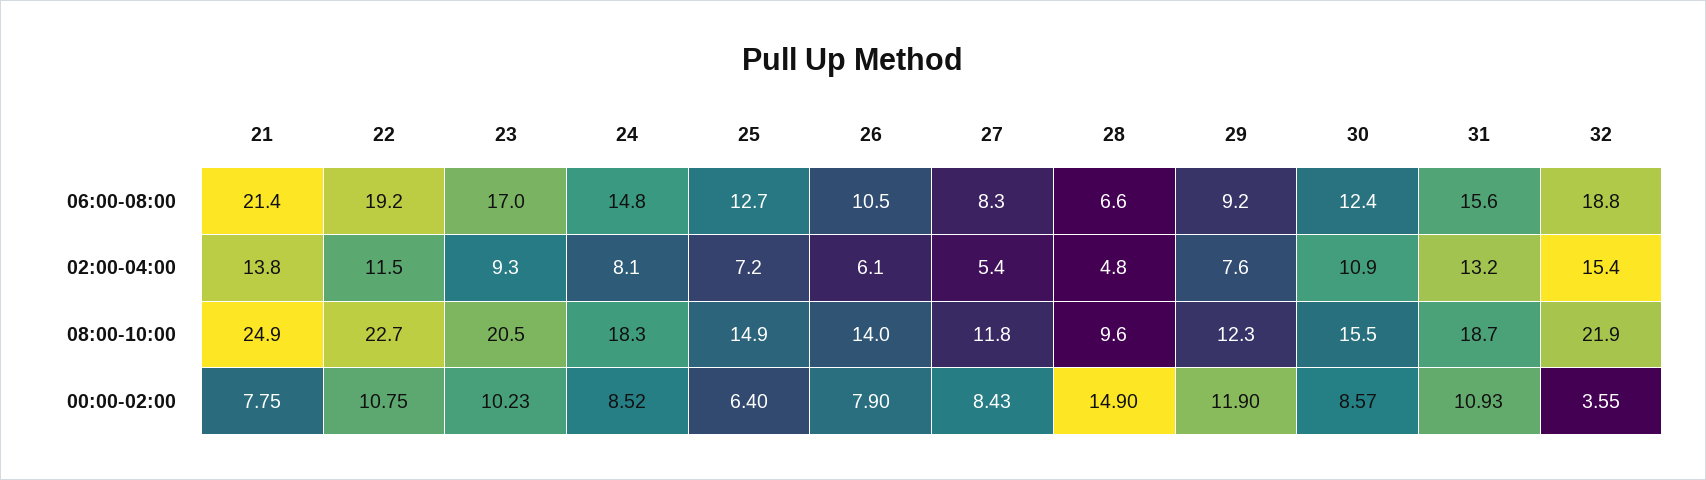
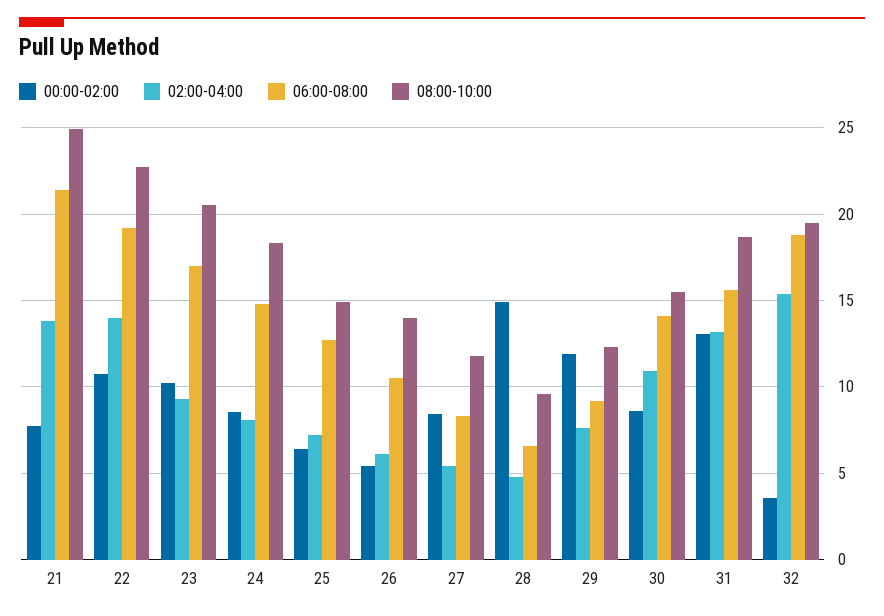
  {
    "06:00-08:00": {
      "21": 21.4,
      "22": 19.2,
      "23": 17,
      "24": 14.8,
      "25": 12.7,
      "26": 10.5,
      "27": 8.3,
      "28": 6.6,
      "29": 9.2,
-     "30": 12.4,
+     "30": 14,
      "31": 15.6,
      "32": 18.8
    },
    "02:00-04:00": {
      "21": 13.8,
-     "22": 11.5,
+     "22": 14,
      "23": 9.3,
      "24": 8.1,
      "25": 7.2,
      "26": 6.1,
      "27": 5.4,
      "28": 4.8,
      "29": 7.6,
      "30": 10.9,
      "31": 13.2,
      "32": 15.4
    },
    "08:00-10:00": {
      "21": 24.9,
      "22": 22.7,
      "23": 20.5,
      "24": 18.3,
      "25": 14.9,
      "26": 14,
      "27": 11.8,
      "28": 9.6,
      "29": 12.3,
      "30": 15.5,
      "31": 18.7,
-     "32": 21.9
+     "32": 19.5
    },
    "00:00-02:00": {
      "21": 7.75,
      "22": 10.75,
      "23": 10.23,
      "24": 8.52,
      "25": 6.4,
-     "26": 7.9,
+     "26": 5.5,
      "27": 8.43,
      "28": 14.9,
      "29": 11.9,
      "30": 8.57,
-     "31": 10.93,
+     "31": 13,
      "32": 3.55
    }
  }

